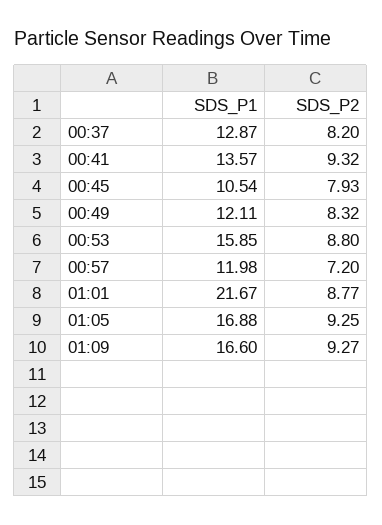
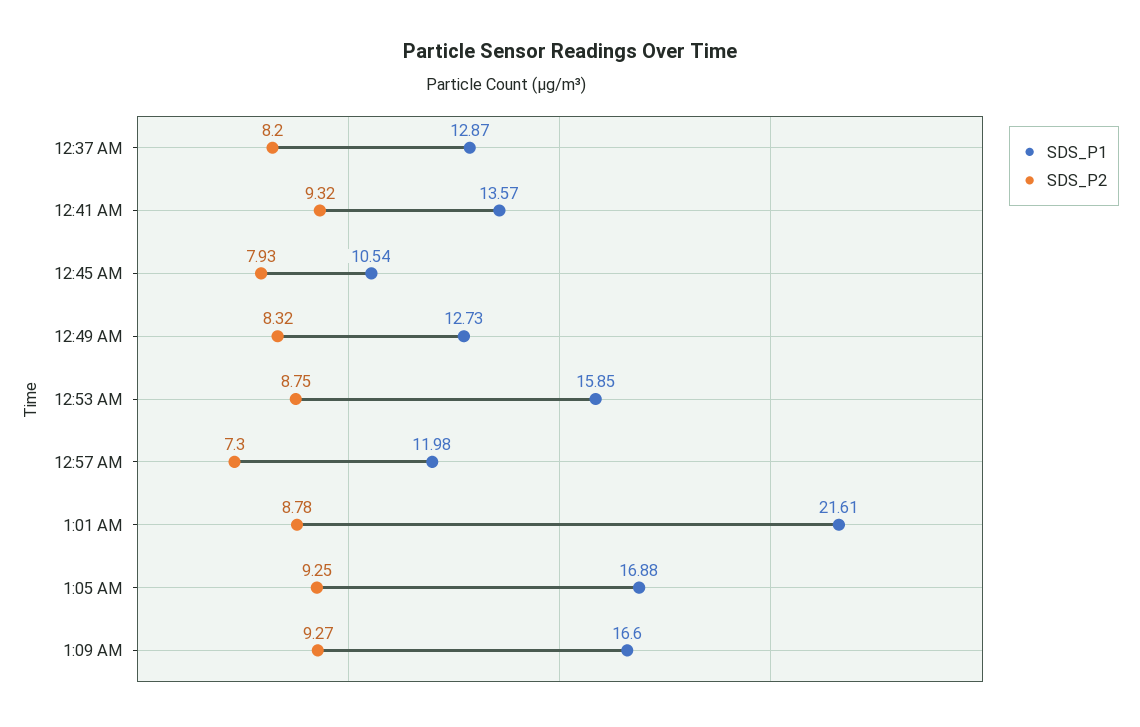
  {
    "SDS_P1": {
      "00:37": 12.87,
      "00:41": 13.57,
      "00:45": 10.54,
-     "00:49": 12.11,
+     "00:49": 12.73,
      "00:53": 15.85,
      "00:57": 11.98,
-     "01:01": 21.67,
+     "01:01": 21.61,
      "01:05": 16.88,
      "01:09": 16.6
    },
    "SDS_P2": {
      "00:37": 8.2,
      "00:41": 9.32,
      "00:45": 7.93,
      "00:49": 8.32,
-     "00:53": 8.8,
+     "00:53": 8.75,
-     "00:57": 7.2,
+     "00:57": 7.3,
-     "01:01": 8.77,
+     "01:01": 8.78,
      "01:05": 9.25,
      "01:09": 9.27
    }
  }

